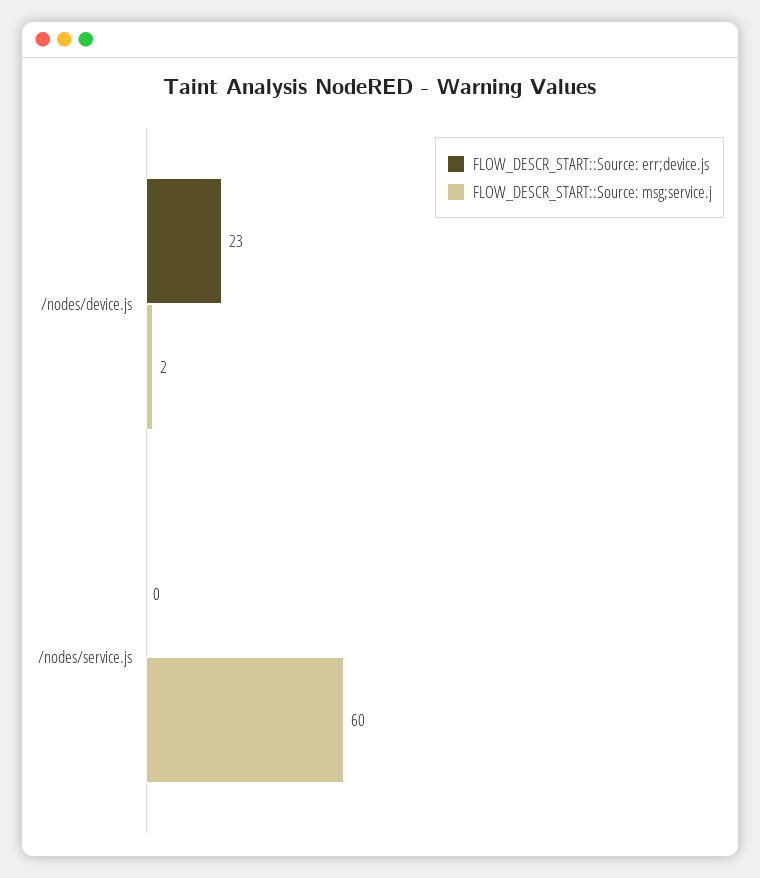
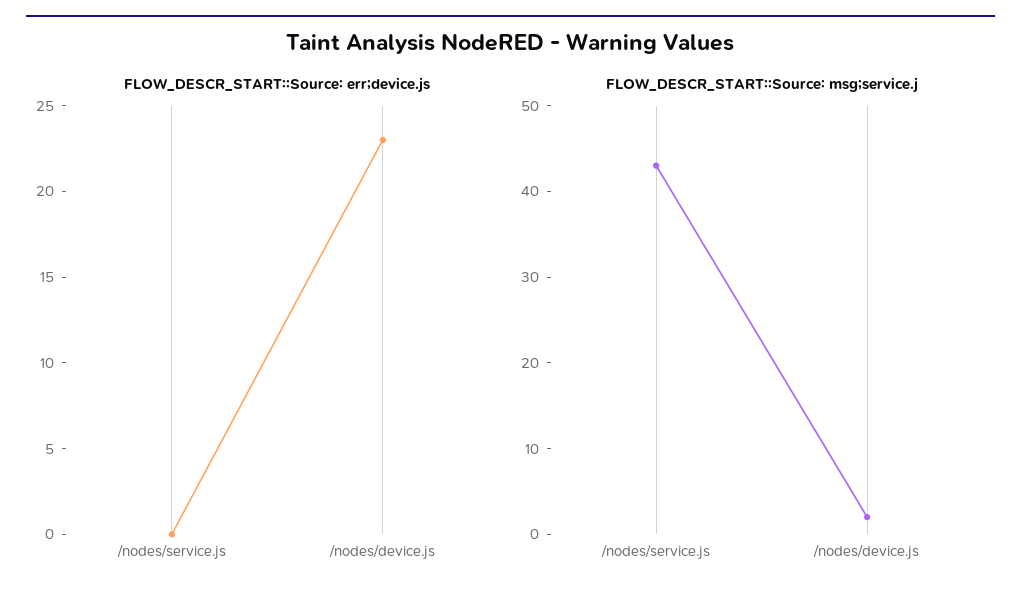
  {
    "FLOW_DESCR_START::Source: err;device.js": {
      "/nodes/device.js": 23,
      "/nodes/service.js": 0
    },
    "FLOW_DESCR_START::Source: msg;service.j": {
      "/nodes/device.js": 2,
-     "/nodes/service.js": 60
+     "/nodes/service.js": 43
    }
  }

